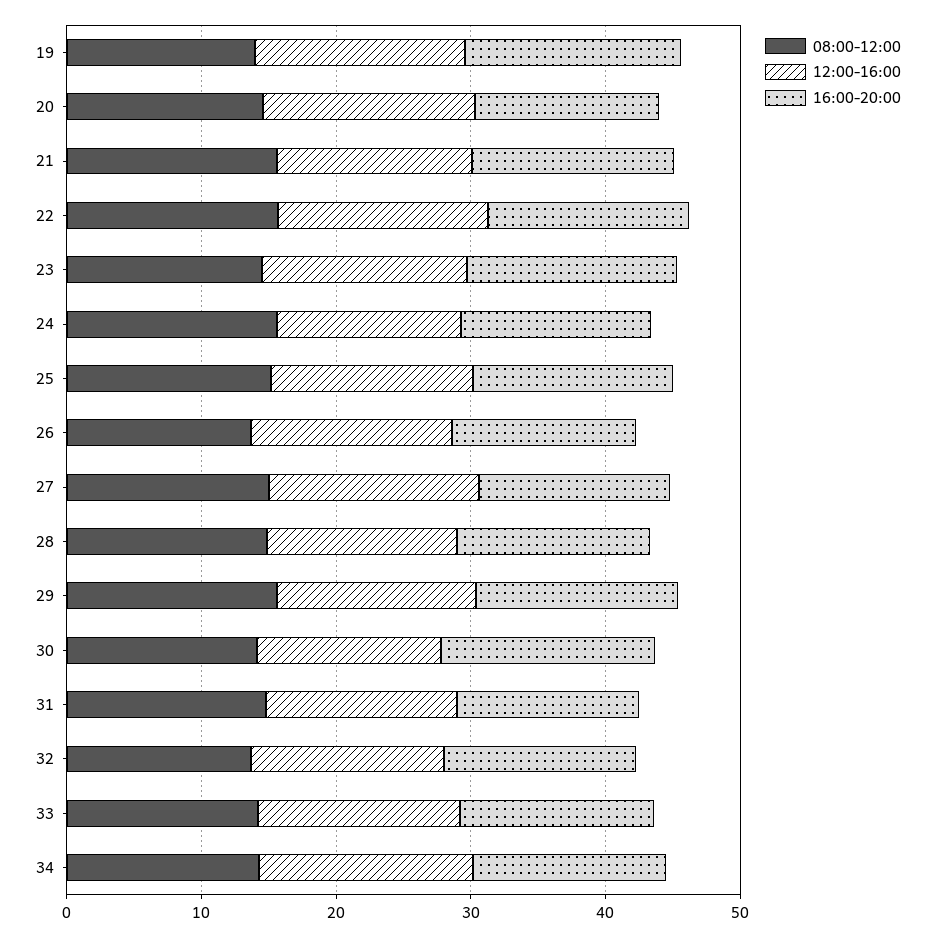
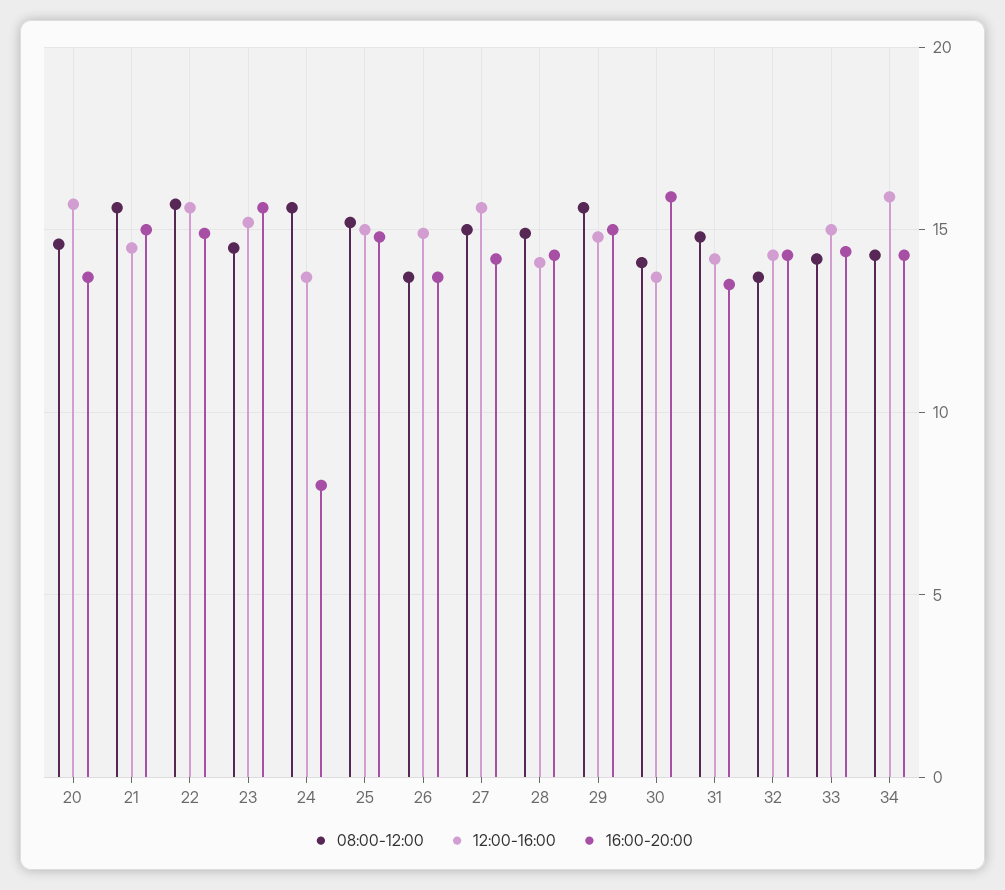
  {
    "08:00-12:00": {
-     "19": 14,
      "20": 14.5,
      "21": 15.5,
      "22": 15.5,
      "23": 14.5,
      "24": 15.5,
      "25": 15,
      "26": 13.5,
      "27": 15,
      "28": 15,
      "29": 15.5,
      "30": 14,
      "31": 15,
      "32": 13.5,
      "33": 14,
      "34": 14.5
    },
    "12:00-16:00": {
-     "19": 16,
      "20": 15.5,
      "21": 14.5,
      "22": 15.5,
      "23": 15,
      "24": 13.5,
      "25": 15,
      "26": 15,
      "27": 15.5,
      "28": 14,
      "29": 15,
      "30": 13.5,
      "31": 14,
      "32": 14.5,
      "33": 15,
      "34": 16
    },
    "16:00-20:00": {
-     "19": 16,
      "20": 13.5,
      "21": 15,
      "22": 15,
      "23": 15.5,
-     "24": 14,
+     "24": 8,
      "25": 15,
      "26": 13.5,
      "27": 14,
      "28": 14.5,
      "29": 15,
      "30": 16,
      "31": 13.5,
      "32": 14.5,
      "33": 14.5,
      "34": 14.5
    }
  }

